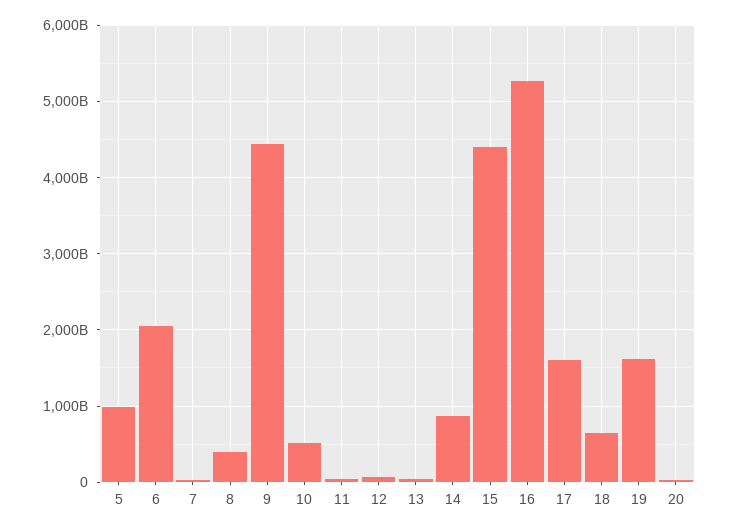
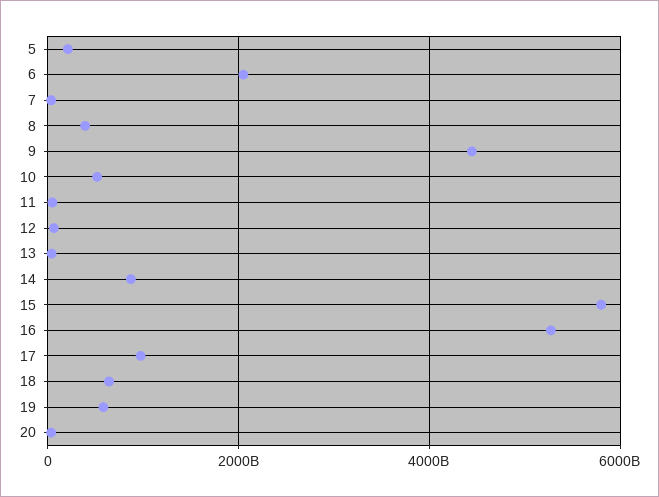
  {
-   "5": 1000000000000,
+   "5": 200000000000,
    "6": 2000000000000,
    "7": 0,
    "8": 400000000000,
    "9": 4400000000000,
    "10": 500000000000,
    "11": 0,
    "12": 100000000000,
    "13": 0,
    "14": 900000000000,
-   "15": 4400000000000,
+   "15": 5800000000000,
    "16": 5300000000000,
-   "17": 1600000000000,
+   "17": 1000000000000,
    "18": 600000000000,
-   "19": 1600000000000,
+   "19": 600000000000,
    "20": 0
  }

